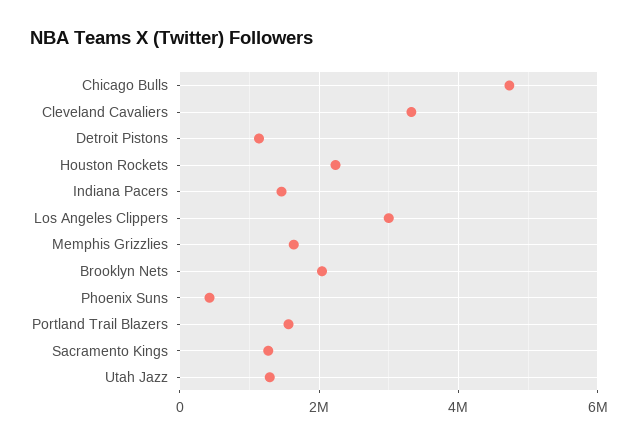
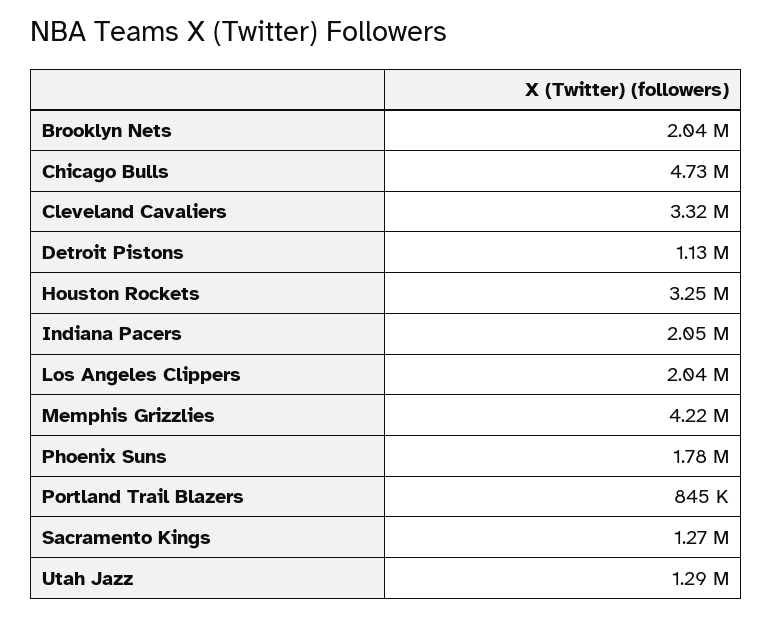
  {
    "Chicago Bulls": 4730000,
    "Cleveland Cavaliers": 3320000,
    "Detroit Pistons": 1130000,
-   "Houston Rockets": 2200000,
+   "Houston Rockets": 3250000,
-   "Indiana Pacers": 1400000,
+   "Indiana Pacers": 2050000,
-   "Los Angeles Clippers": 3000000,
+   "Los Angeles Clippers": 2040000,
-   "Memphis Grizzlies": 1600000,
+   "Memphis Grizzlies": 4220000,
    "Brooklyn Nets": 2040000,
-   "Phoenix Suns": 400000,
+   "Phoenix Suns": 1780000,
-   "Portland Trail Blazers": 1600000,
+   "Portland Trail Blazers": 845000,
    "Sacramento Kings": 1270000,
    "Utah Jazz": 1290000
  }

